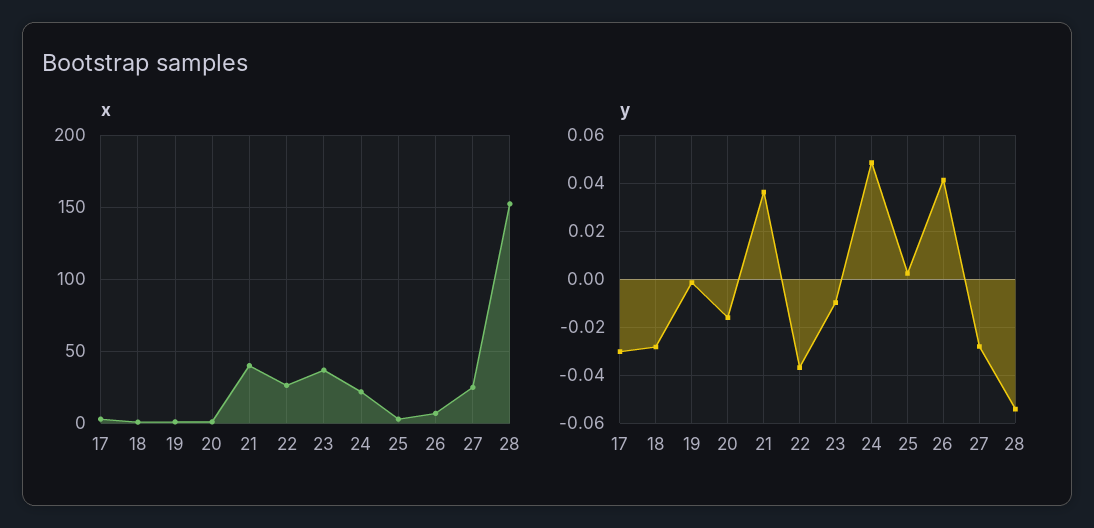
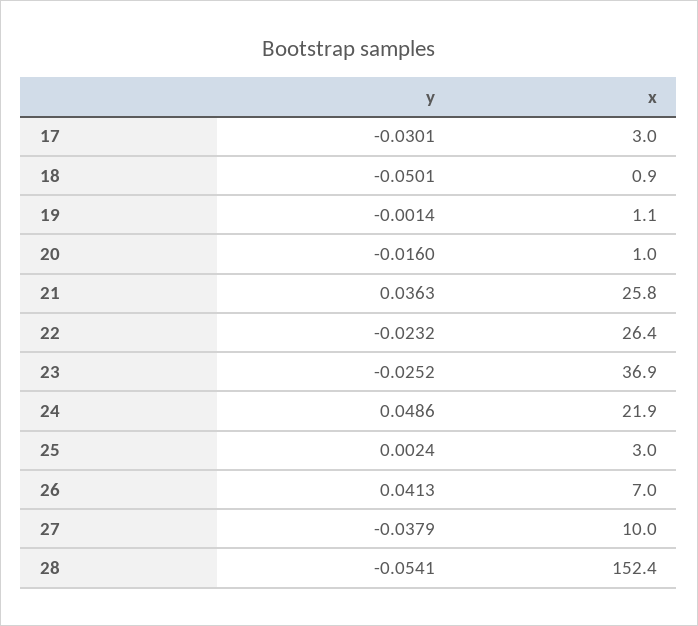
  {
    "x": {
      "17": 3,
      "18": 0.9,
      "19": 1.1,
      "20": 1,
-     "21": 40,
+     "21": 25.8,
      "22": 26.4,
      "23": 36.9,
      "24": 21.9,
      "25": 3,
      "26": 7,
-     "27": 25,
+     "27": 10,
      "28": 152.4
    },
    "y": {
      "17": -0.0301,
-     "18": -0.0275,
+     "18": -0.0501,
      "19": -0.0014,
      "20": -0.016,
      "21": 0.0363,
-     "22": -0.0375,
+     "22": -0.0232,
-     "23": -0.01,
+     "23": -0.0252,
      "24": 0.0486,
      "25": 0.0024,
      "26": 0.0413,
-     "27": -0.0275,
+     "27": -0.0379,
      "28": -0.0541
    }
  }

